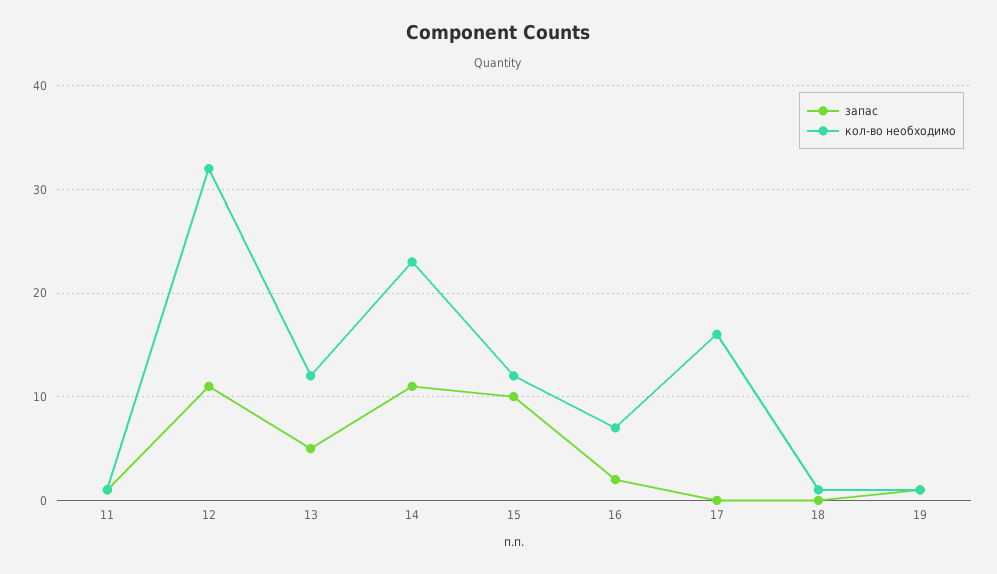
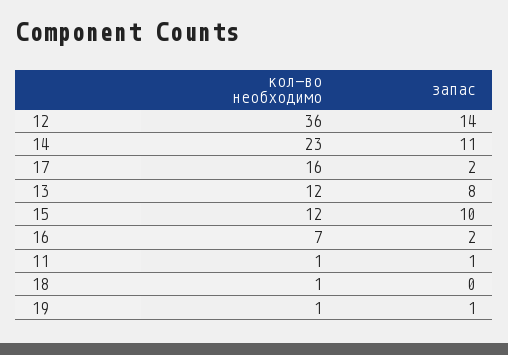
  {
    "запас": {
      "11": 1,
-     "12": 11,
+     "12": 14,
-     "13": 5,
+     "13": 8,
      "14": 11,
      "15": 10,
      "16": 2,
-     "17": 0,
+     "17": 2,
      "18": 0,
      "19": 1
    },
    "кол-во необходимо": {
      "11": 1,
-     "12": 32,
+     "12": 36,
      "13": 12,
      "14": 23,
      "15": 12,
      "16": 7,
      "17": 16,
      "18": 1,
      "19": 1
    }
  }

